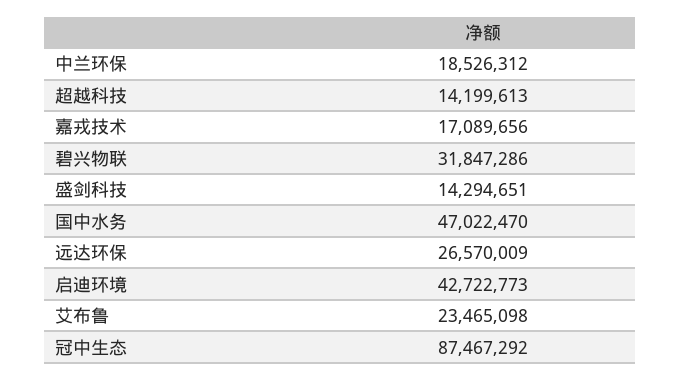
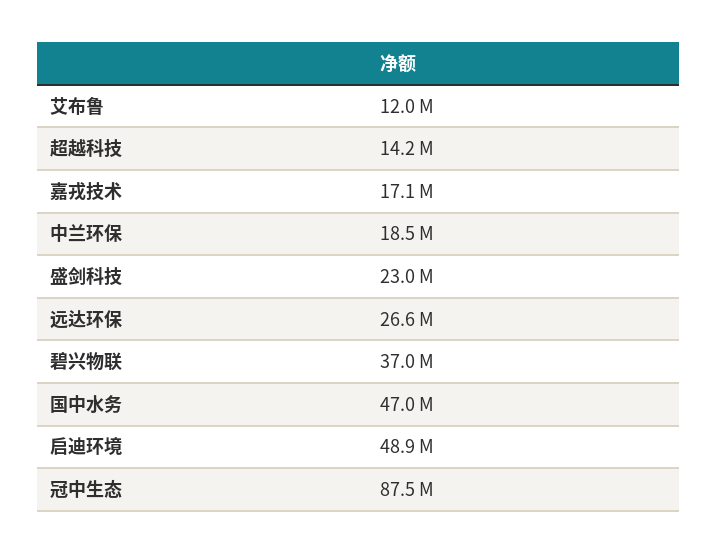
  {
    "中兰环保": 18526312,
    "超越科技": 14199613,
    "嘉戎技术": 17089656,
-   "碧兴物联": 31847286,
+   "碧兴物联": 37000000,
-   "盛剑科技": 14294651,
+   "盛剑科技": 23000000,
    "国中水务": 47022470,
    "远达环保": 26570009,
-   "启迪环境": 42722773,
+   "启迪环境": 48900000,
-   "艾布鲁": 23465098,
+   "艾布鲁": 12000000,
    "冠中生态": 87467292
  }

